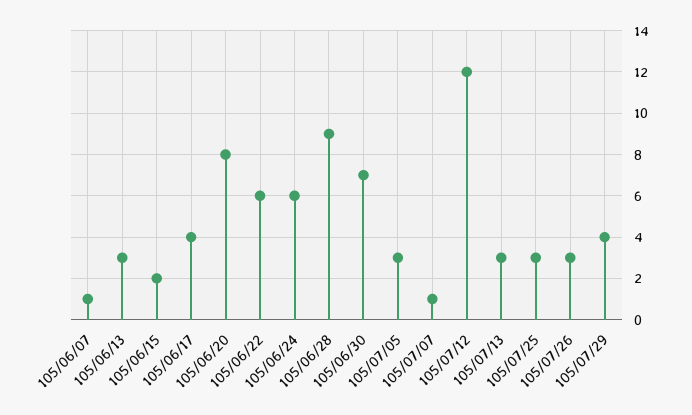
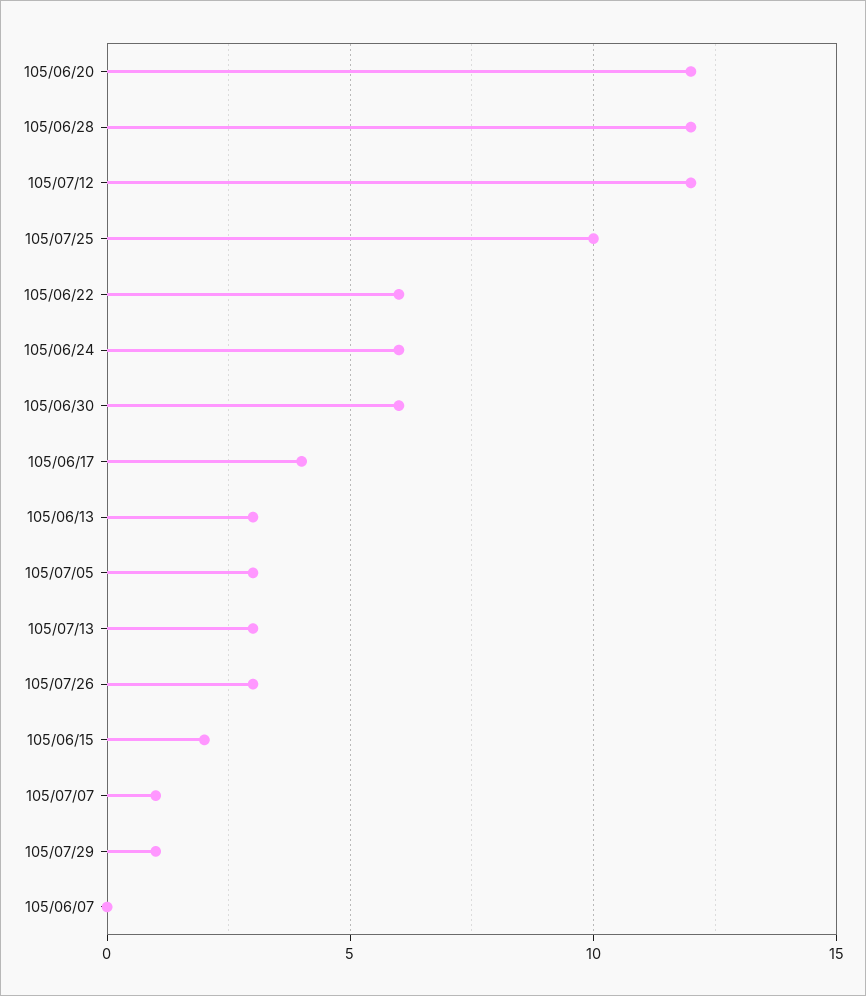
  {
-   "105/06/07": 1,
+   "105/06/07": 0,
    "105/06/13": 3,
    "105/06/15": 2,
    "105/06/17": 4,
-   "105/06/20": 8,
+   "105/06/20": 12,
    "105/06/22": 6,
    "105/06/24": 6,
-   "105/06/28": 9,
+   "105/06/28": 12,
-   "105/06/30": 7,
+   "105/06/30": 6,
    "105/07/05": 3,
    "105/07/07": 1,
    "105/07/12": 12,
    "105/07/13": 3,
-   "105/07/25": 3,
+   "105/07/25": 10,
    "105/07/26": 3,
-   "105/07/29": 4
+   "105/07/29": 1
  }

